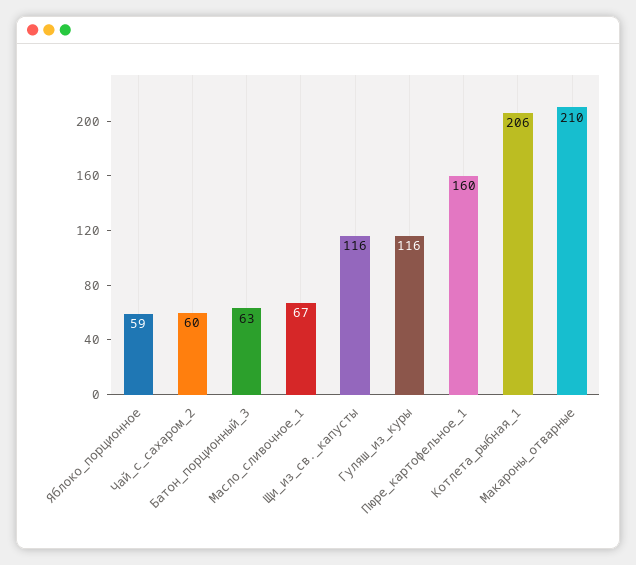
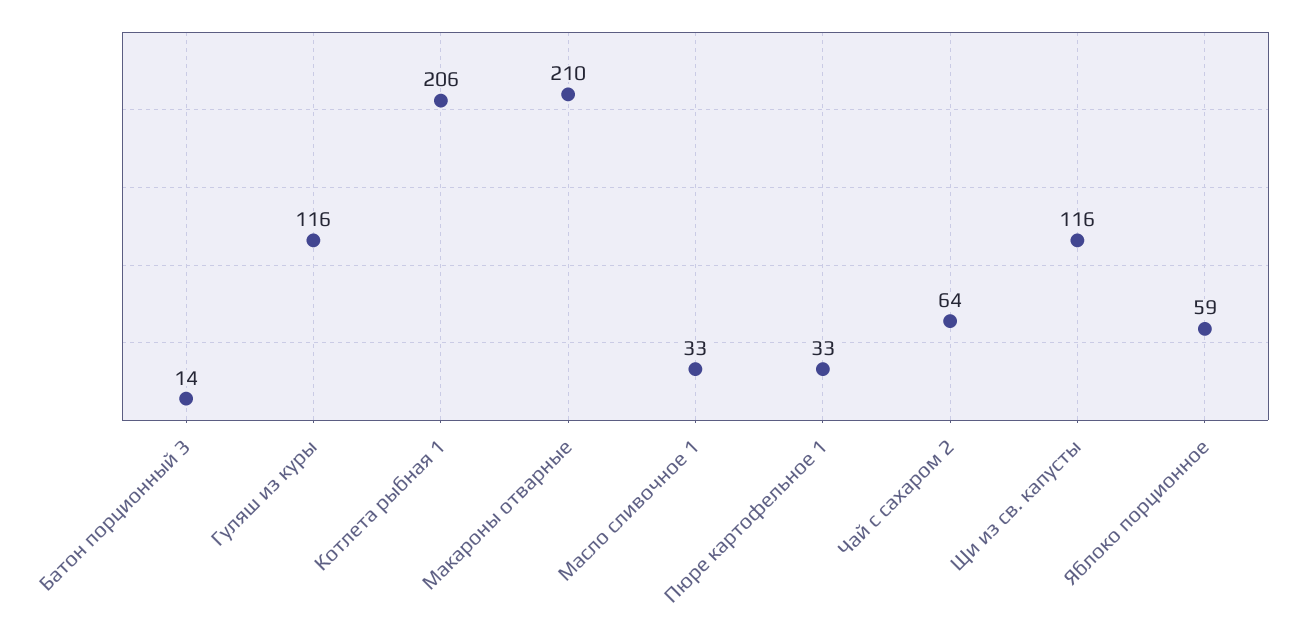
  {
    "Яблоко_порционное": 59,
-   "Чай_с_сахаром_2": 60,
+   "Чай_с_сахаром_2": 64,
-   "Батон_порционный_3": 63,
+   "Батон_порционный_3": 14,
-   "Масло_сливочное_1": 67,
+   "Масло_сливочное_1": 33,
    "Щи_из_св._капусты": 116,
    "Гуляш_из_куры": 116,
-   "Пюре_картофельное_1": 160,
+   "Пюре_картофельное_1": 33,
    "Котлета_рыбная_1": 206,
    "Макароны_отварные": 210
  }

